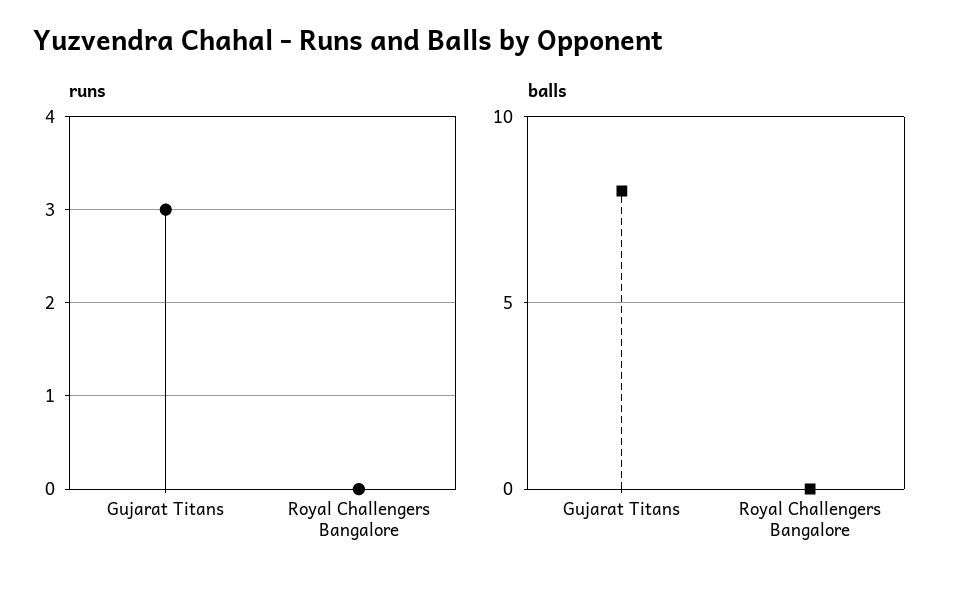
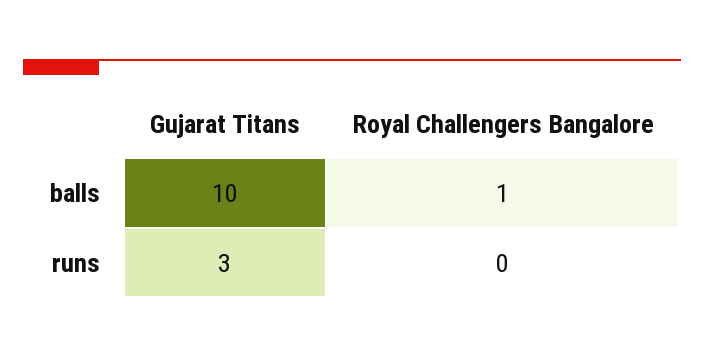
  {
    "runs": {
      "Gujarat Titans": 3,
      "Royal Challengers Bangalore": 0
    },
    "balls": {
-     "Gujarat Titans": 8,
+     "Gujarat Titans": 10,
-     "Royal Challengers Bangalore": 0
+     "Royal Challengers Bangalore": 1
    }
  }

